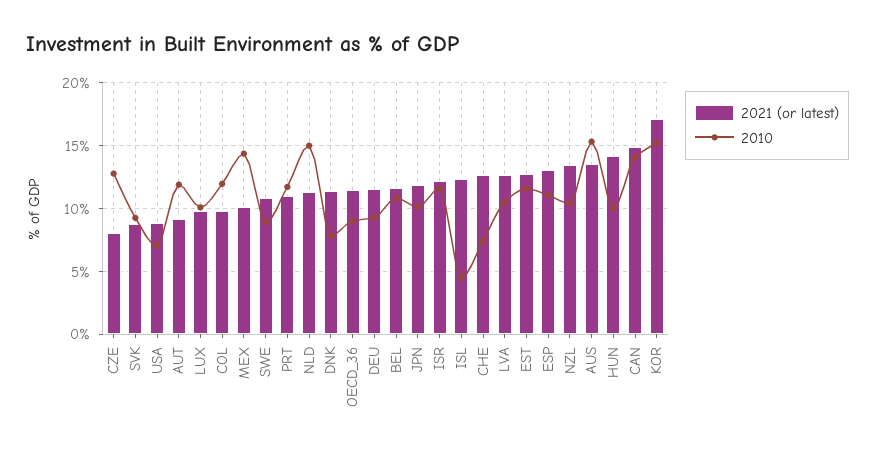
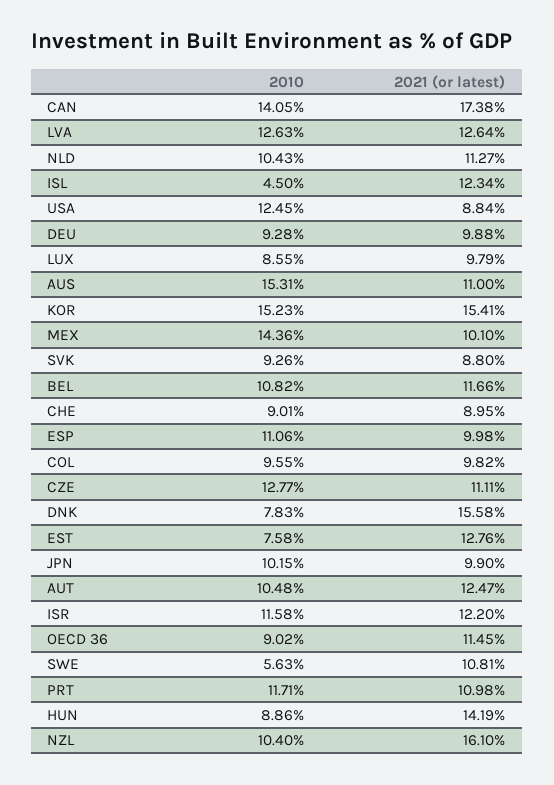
  {
    "2021 (or latest)": {
-     "CZE": 8,
+     "CZE": 11.11,
      "SVK": 8.8,
      "USA": 8.84,
-     "AUT": 9,
+     "AUT": 12.47,
      "LUX": 9.79,
      "COL": 9.82,
      "MEX": 10.1,
      "SWE": 10.81,
      "PRT": 10.98,
      "NLD": 11.27,
-     "DNK": 11.5,
+     "DNK": 15.58,
      "OECD_36": 11.45,
-     "DEU": 11.5,
+     "DEU": 9.88,
      "BEL": 11.66,
-     "JPN": 12,
+     "JPN": 9.9,
      "ISR": 12.2,
      "ISL": 12.34,
-     "CHE": 12.5,
+     "CHE": 8.95,
      "LVA": 12.64,
      "EST": 12.76,
-     "ESP": 13,
+     "ESP": 9.98,
-     "NZL": 13.5,
+     "NZL": 16.1,
-     "AUS": 13.5,
+     "AUS": 11,
      "HUN": 14.19,
-     "CAN": 15,
+     "CAN": 17.38,
-     "KOR": 17
+     "KOR": 15.41
    },
    "2010": {
      "CZE": 12.77,
      "SVK": 9.26,
-     "USA": 7,
+     "USA": 12.45,
-     "AUT": 12,
+     "AUT": 10.48,
-     "LUX": 10,
+     "LUX": 8.55,
-     "COL": 12,
+     "COL": 9.55,
      "MEX": 14.36,
-     "SWE": 9,
+     "SWE": 5.63,
      "PRT": 11.71,
-     "NLD": 15,
+     "NLD": 10.43,
      "DNK": 7.83,
      "OECD_36": 9.02,
      "DEU": 9.28,
      "BEL": 10.82,
      "JPN": 10.15,
      "ISR": 11.58,
      "ISL": 4.5,
-     "CHE": 7.5,
+     "CHE": 9.01,
-     "LVA": 10.5,
+     "LVA": 12.63,
-     "EST": 11.5,
+     "EST": 7.58,
      "ESP": 11.06,
      "NZL": 10.4,
      "AUS": 15.31,
-     "HUN": 10,
+     "HUN": 8.86,
      "CAN": 14.05,
      "KOR": 15.23
    }
  }

